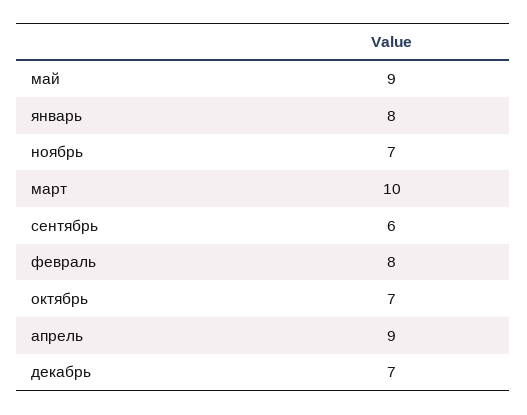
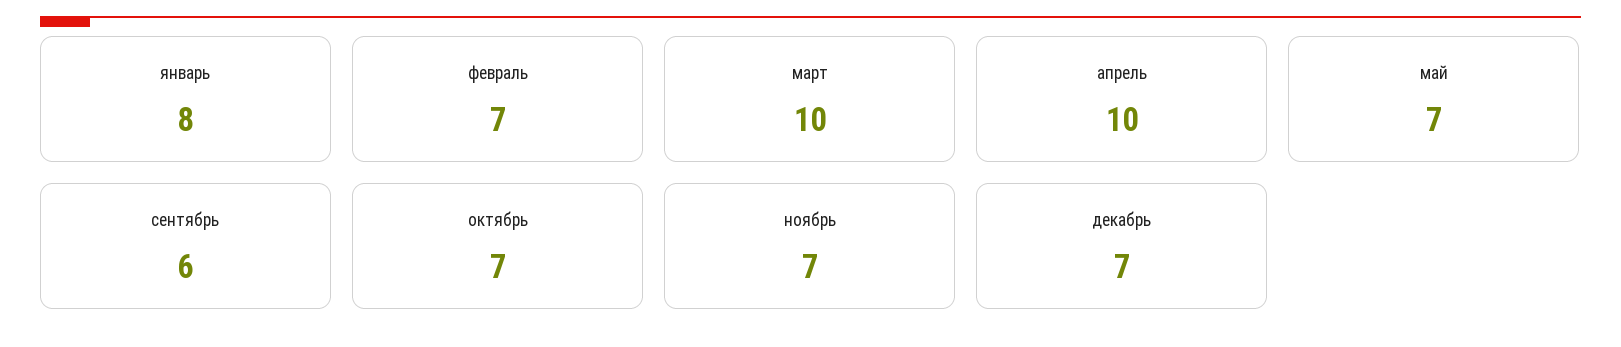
  {
-   "май": 9,
+   "май": 7,
    "январь": 8,
    "ноябрь": 7,
    "март": 10,
    "сентябрь": 6,
-   "февраль": 8,
+   "февраль": 7,
    "октябрь": 7,
-   "апрель": 9,
+   "апрель": 10,
    "декабрь": 7
  }

